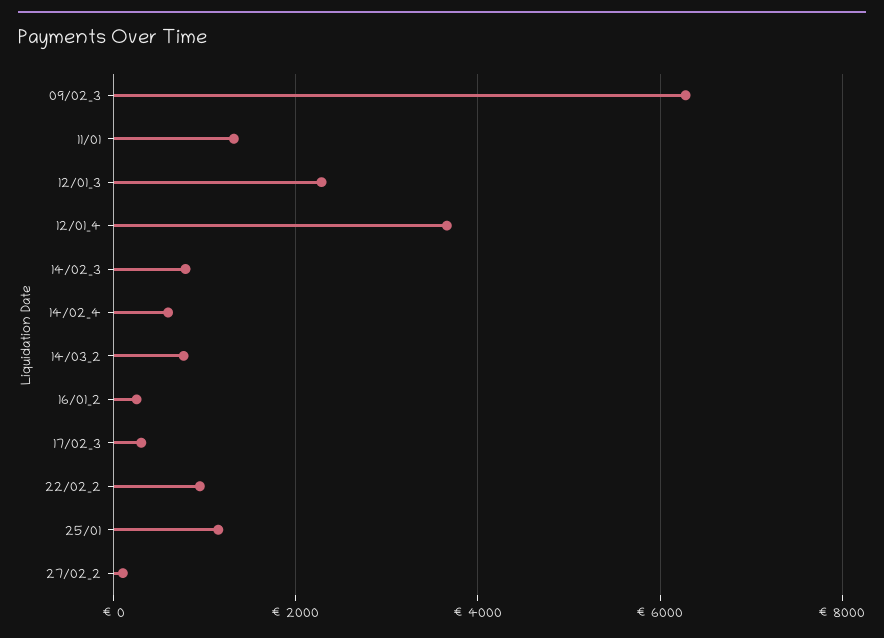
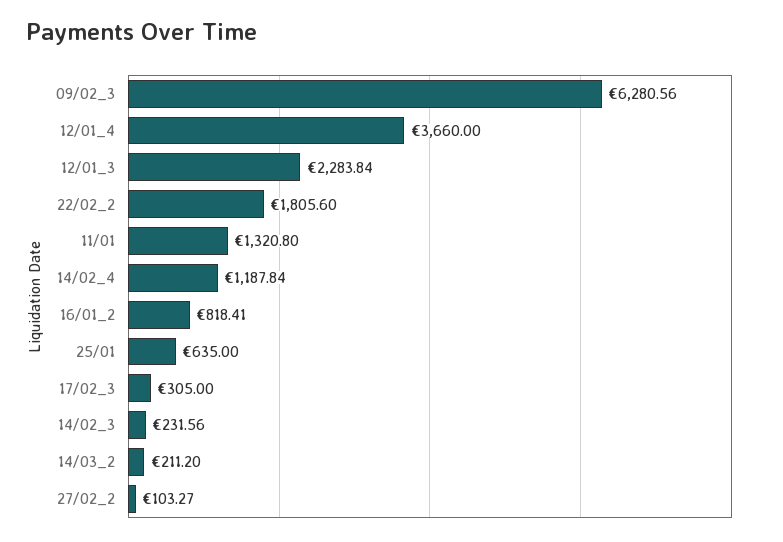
  {
    "09/02_3": 6280.56,
    "11/01": 1320.8,
    "12/01_3": 2283.84,
    "12/01_4": 3660,
-   "14/02_3": 800,
+   "14/02_3": 231.56,
-   "14/02_4": 600,
+   "14/02_4": 1187.84,
-   "14/03_2": 800,
+   "14/03_2": 211.2,
-   "16/01_2": 200,
+   "16/01_2": 818.41,
    "17/02_3": 305,
-   "22/02_2": 1000,
+   "22/02_2": 1805.6,
-   "25/01": 1200,
+   "25/01": 635,
    "27/02_2": 103.27
  }

